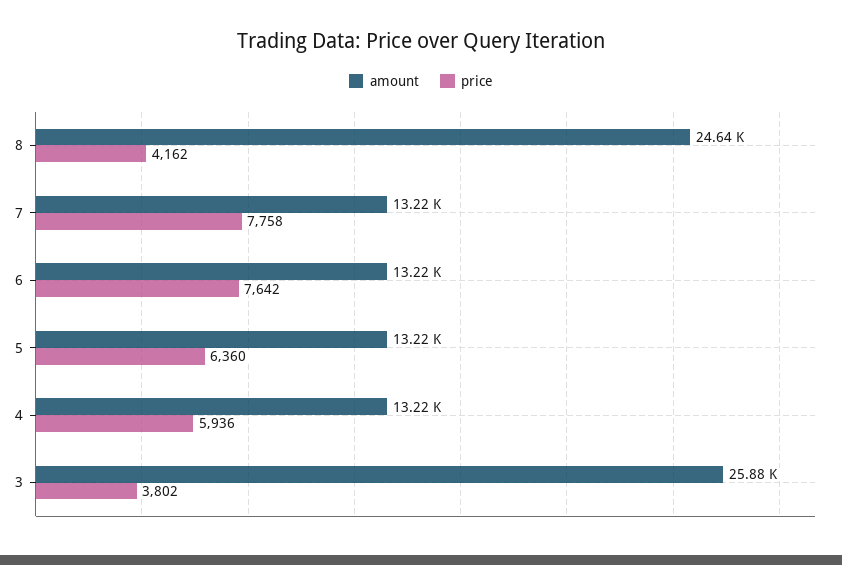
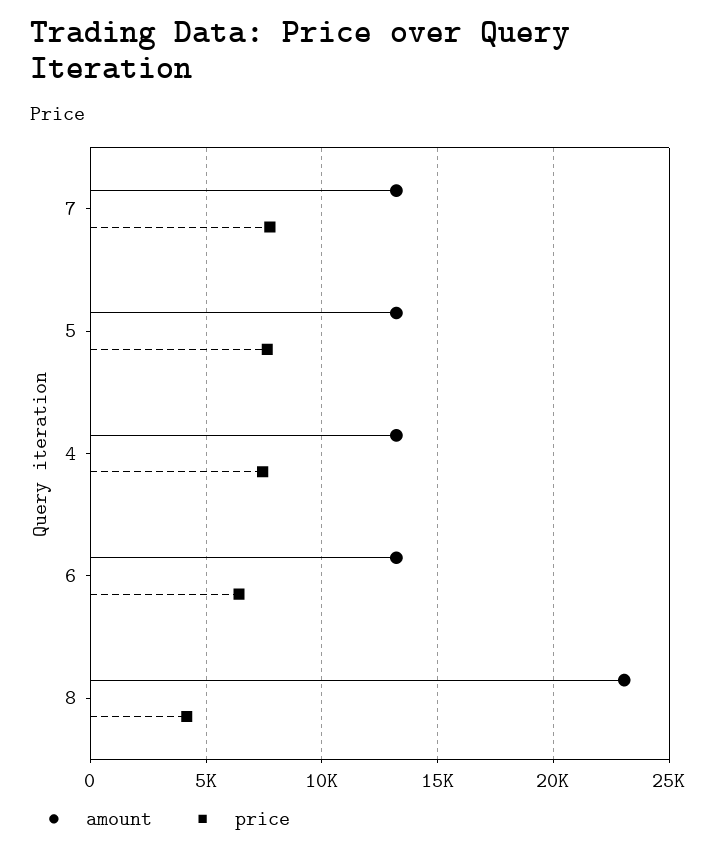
  {
    "amount": {
-     "8": 24640,
+     "8": 23000,
      "7": 13220,
      "6": 13220,
      "5": 13220,
-     "4": 13220,
+     "4": 13220
-     "3": 25880
    },
    "price": {
      "8": 4162,
      "7": 7758,
-     "6": 7642,
+     "6": 6500,
-     "5": 6360,
+     "5": 7500,
-     "4": 5936,
+     "4": 7500
-     "3": 3802
    }
  }

